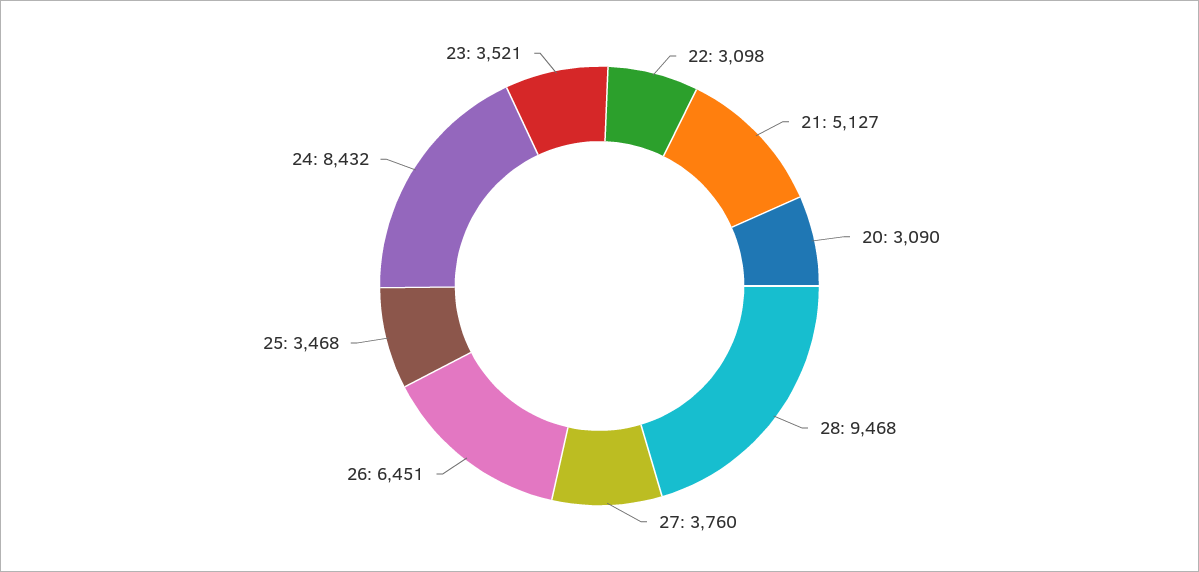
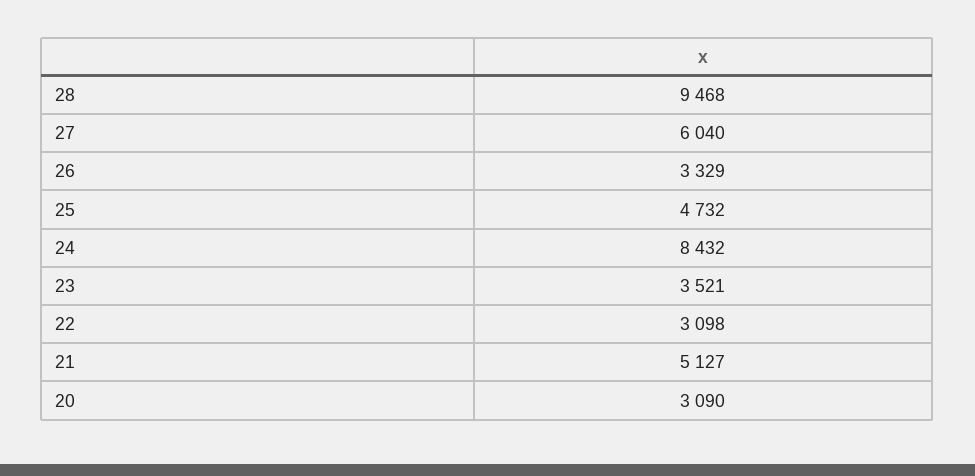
  {
    "22": 3098,
    "21": 5127,
    "20": 3090,
    "28": 9468,
-   "27": 3760,
+   "27": 6040,
-   "26": 6451,
+   "26": 3329,
-   "25": 3468,
+   "25": 4732,
    "24": 8432,
    "23": 3521
  }

